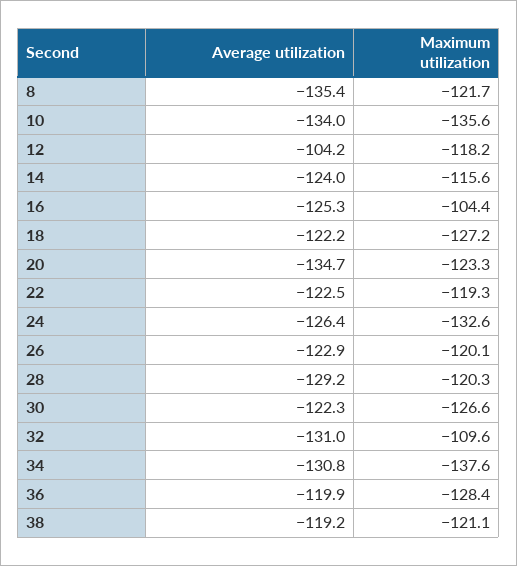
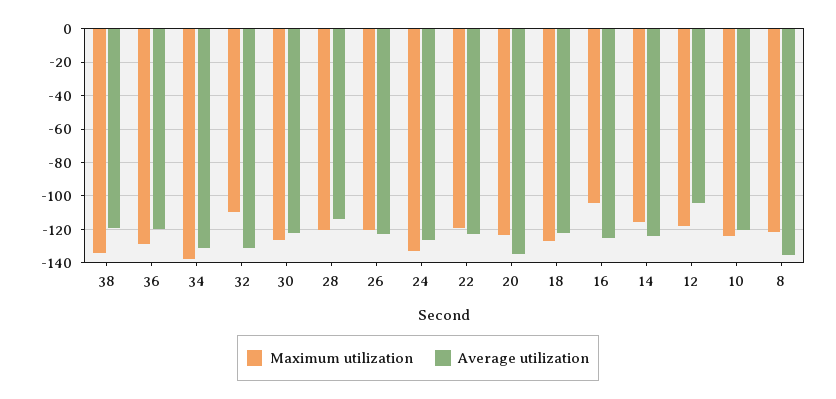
  {
    "Average utilization": {
      "8": -135.4,
-     "10": -134,
+     "10": -120,
      "12": -104.2,
      "14": -124,
      "16": -125.3,
      "18": -122.2,
      "20": -134.7,
      "22": -122.5,
      "24": -126.4,
      "26": -122.9,
-     "28": -129.2,
+     "28": -115,
      "30": -122.3,
      "32": -131,
      "34": -130.8,
      "36": -119.9,
      "38": -119.2
    },
    "Maximum utilization": {
      "8": -121.7,
-     "10": -135.6,
+     "10": -125,
      "12": -118.2,
      "14": -115.6,
      "16": -104.4,
      "18": -127.2,
      "20": -123.3,
      "22": -119.3,
      "24": -132.6,
      "26": -120.1,
      "28": -120.3,
      "30": -126.6,
      "32": -109.6,
      "34": -137.6,
      "36": -128.4,
-     "38": -121.1
+     "38": -135
    }
  }

